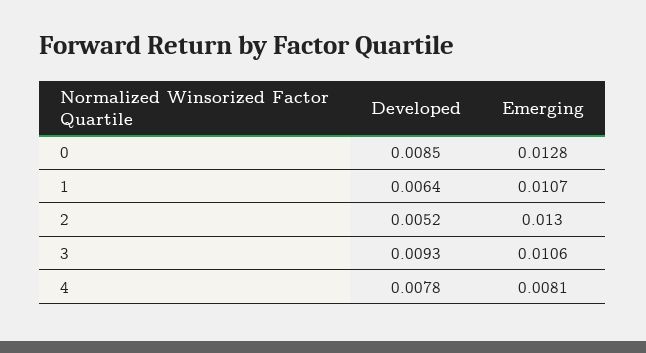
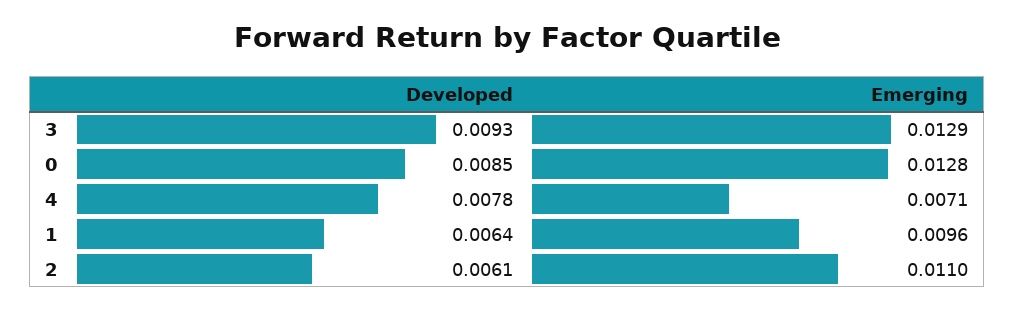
  {
    "Developed": {
      "0": 0.0085,
      "1": 0.0064,
-     "2": 0.0052,
+     "2": 0.0061,
      "3": 0.0093,
      "4": 0.0078
    },
    "Emerging": {
      "0": 0.0128,
-     "1": 0.0107,
+     "1": 0.0096,
-     "2": 0.013,
+     "2": 0.011,
-     "3": 0.0106,
+     "3": 0.0129,
-     "4": 0.0081
+     "4": 0.0071
    }
  }

